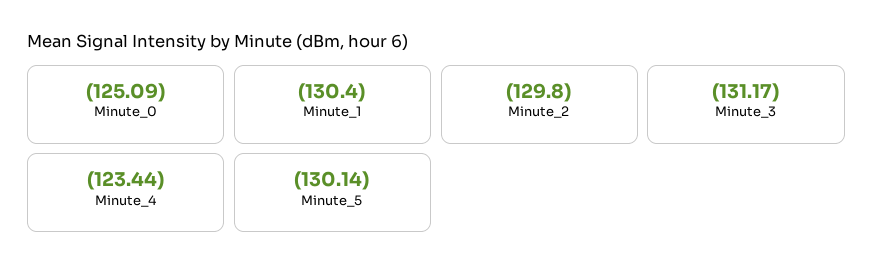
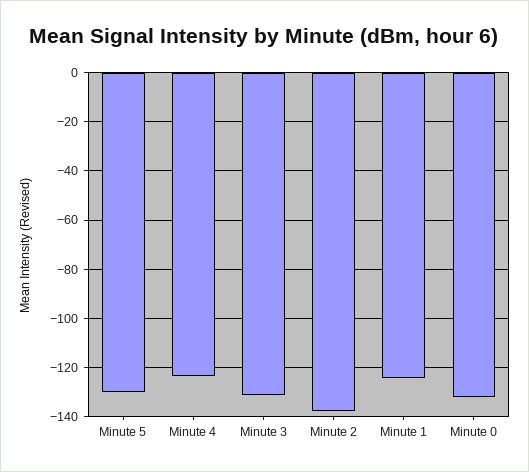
  {
-   "Minute_0": -125.09,
+   "Minute_0": -132.5,
-   "Minute_1": -130.4,
+   "Minute_1": -125,
-   "Minute_2": -129.8,
+   "Minute_2": -137.5,
    "Minute_3": -131.17,
    "Minute_4": -123.44,
    "Minute_5": -130.14
  }

